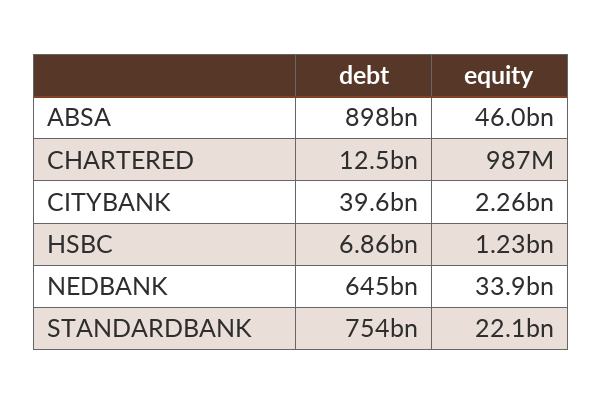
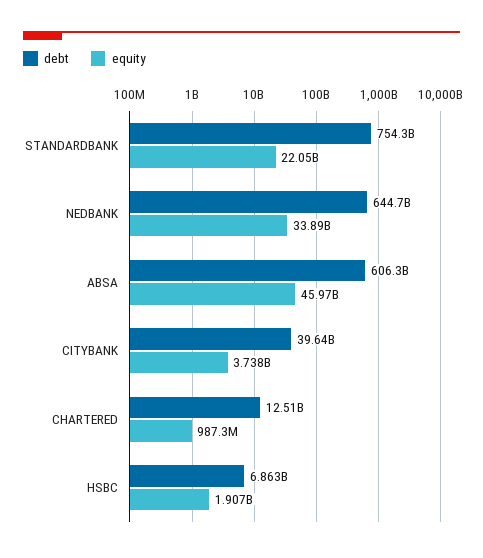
  {
    "debt": {
-     "ABSA": 898000000000,
+     "ABSA": 606300000000,
      "CHARTERED": 12510000000,
      "CITYBANK": 39640000000,
      "HSBC": 6863000000,
      "NEDBANK": 644700000000,
      "STANDARDBANK": 754300000000
    },
    "equity": {
      "ABSA": 45970000000,
      "CHARTERED": 987300000,
-     "CITYBANK": 2260000000,
+     "CITYBANK": 3738000000,
-     "HSBC": 1230000000,
+     "HSBC": 1907000000,
      "NEDBANK": 33890000000,
      "STANDARDBANK": 22050000000
    }
  }

